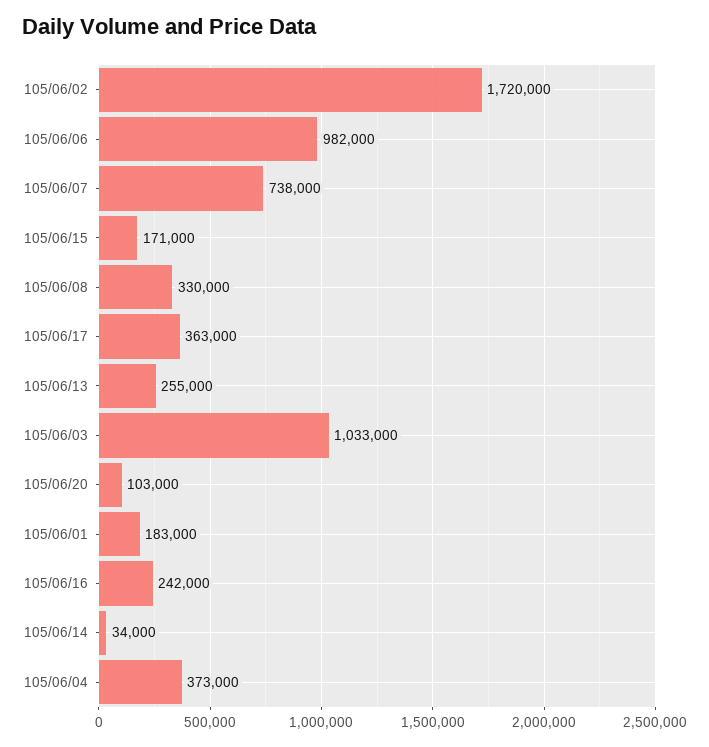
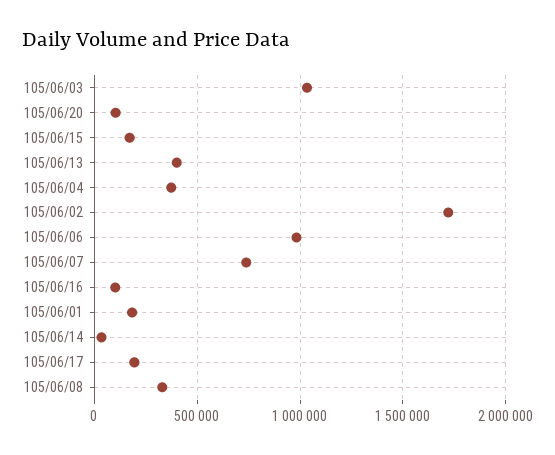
  {
    "105/06/02": 1720000,
    "105/06/06": 982000,
    "105/06/07": 738000,
    "105/06/15": 171000,
    "105/06/08": 330000,
-   "105/06/17": 363000,
+   "105/06/17": 200000,
-   "105/06/13": 255000,
+   "105/06/13": 400000,
    "105/06/03": 1033000,
    "105/06/20": 103000,
    "105/06/01": 183000,
-   "105/06/16": 242000,
+   "105/06/16": 100000,
    "105/06/14": 34000,
    "105/06/04": 373000
  }

